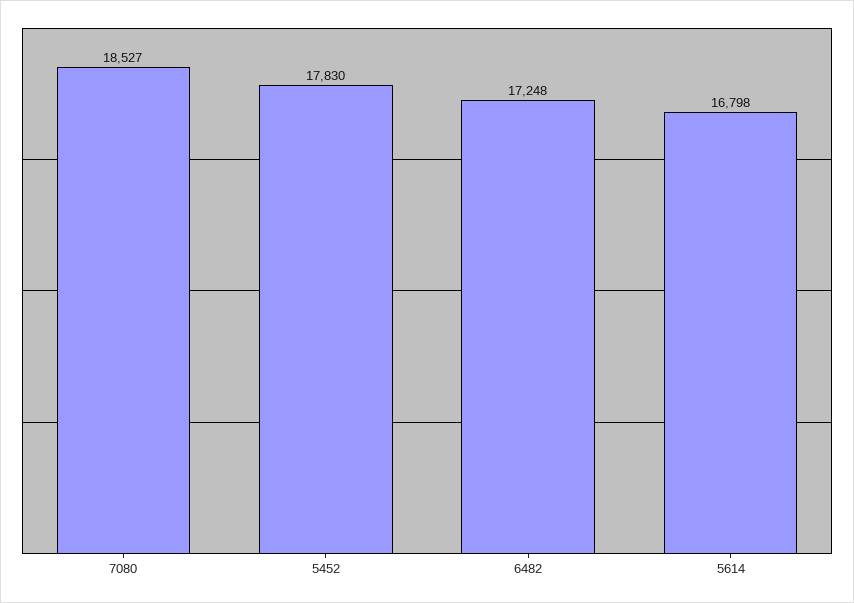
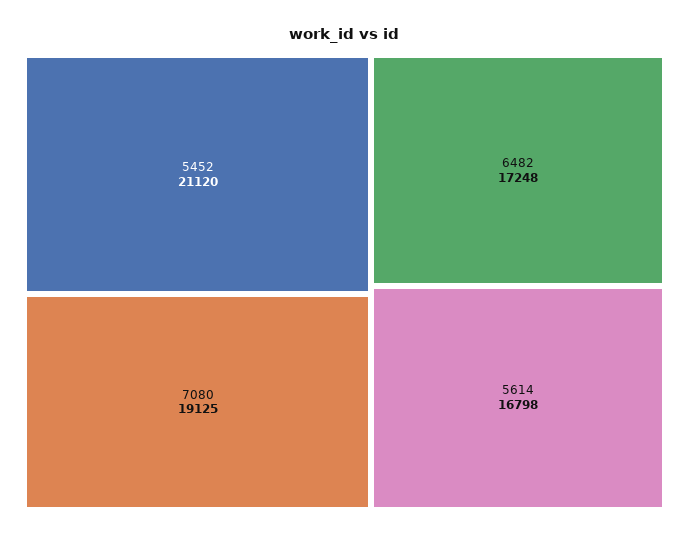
  {
-   "7080": 18527,
+   "7080": 19125,
-   "5452": 17830,
+   "5452": 21120,
    "6482": 17248,
    "5614": 16798
  }

